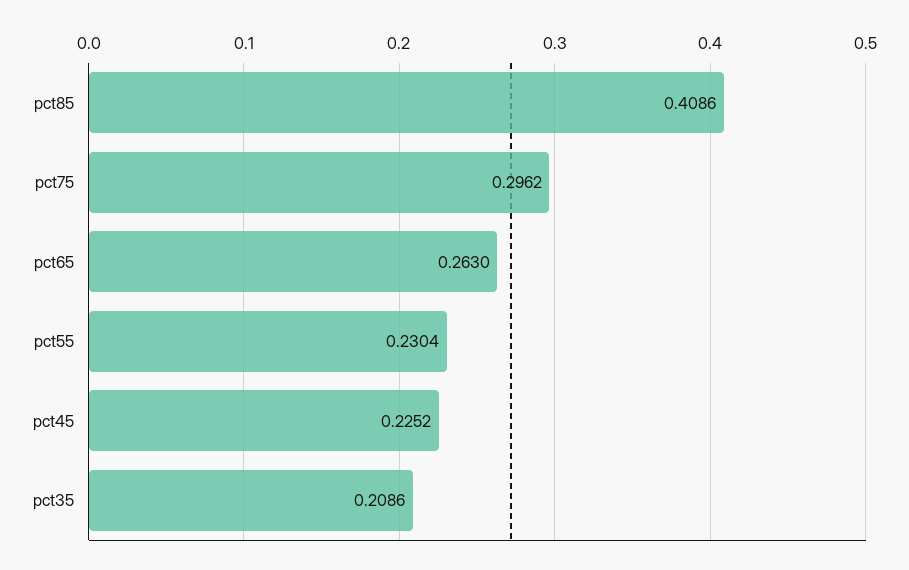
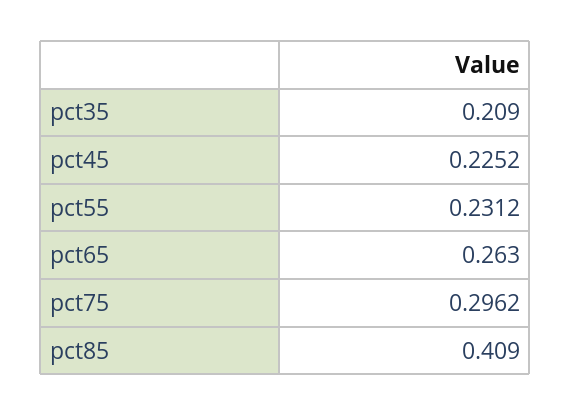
  {
-   "pct85": 0.4086,
+   "pct85": 0.409,
    "pct75": 0.2962,
    "pct65": 0.263,
-   "pct55": 0.2304,
+   "pct55": 0.2312,
    "pct45": 0.2252,
-   "pct35": 0.2086
+   "pct35": 0.209
  }

